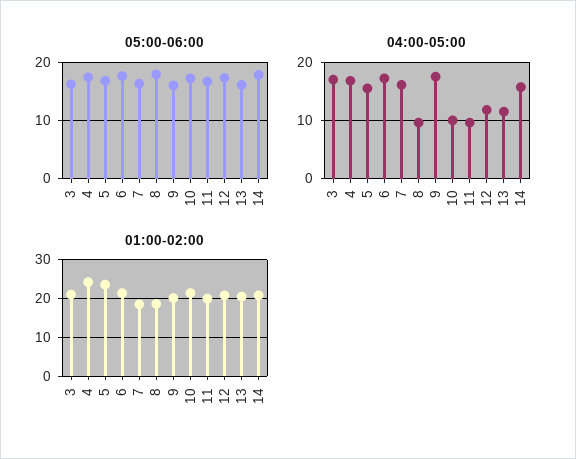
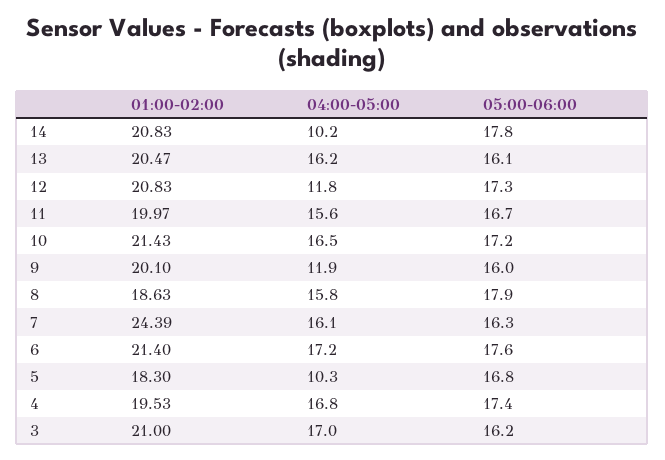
  {
    "05:00-06:00": {
      "3": 16.2,
      "4": 17.4,
      "5": 16.8,
      "6": 17.6,
      "7": 16.3,
      "8": 17.9,
      "9": 16,
      "10": 17.2,
      "11": 16.7,
      "12": 17.3,
      "13": 16.1,
      "14": 17.8
    },
    "04:00-05:00": {
      "3": 17,
      "4": 16.8,
-     "5": 16,
+     "5": 10.3,
      "6": 17.2,
      "7": 16.1,
-     "8": 10,
+     "8": 15.8,
-     "9": 18,
+     "9": 11.9,
-     "10": 10,
+     "10": 16.5,
-     "11": 10,
+     "11": 15.6,
      "12": 11.8,
-     "13": 12,
+     "13": 16.2,
-     "14": 16
+     "14": 10.2
    },
    "01:00-02:00": {
      "3": 21,
-     "4": 24,
+     "4": 19.53,
-     "5": 24,
+     "5": 18.3,
      "6": 21.4,
-     "7": 18,
+     "7": 24.39,
      "8": 18.63,
      "9": 20.1,
      "10": 21.43,
      "11": 19.97,
      "12": 20.83,
      "13": 20.47,
      "14": 20.83
    }
  }

